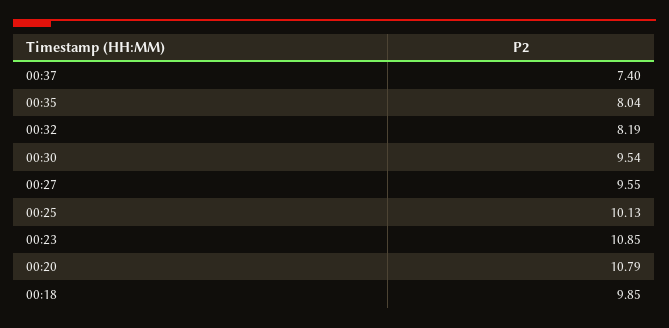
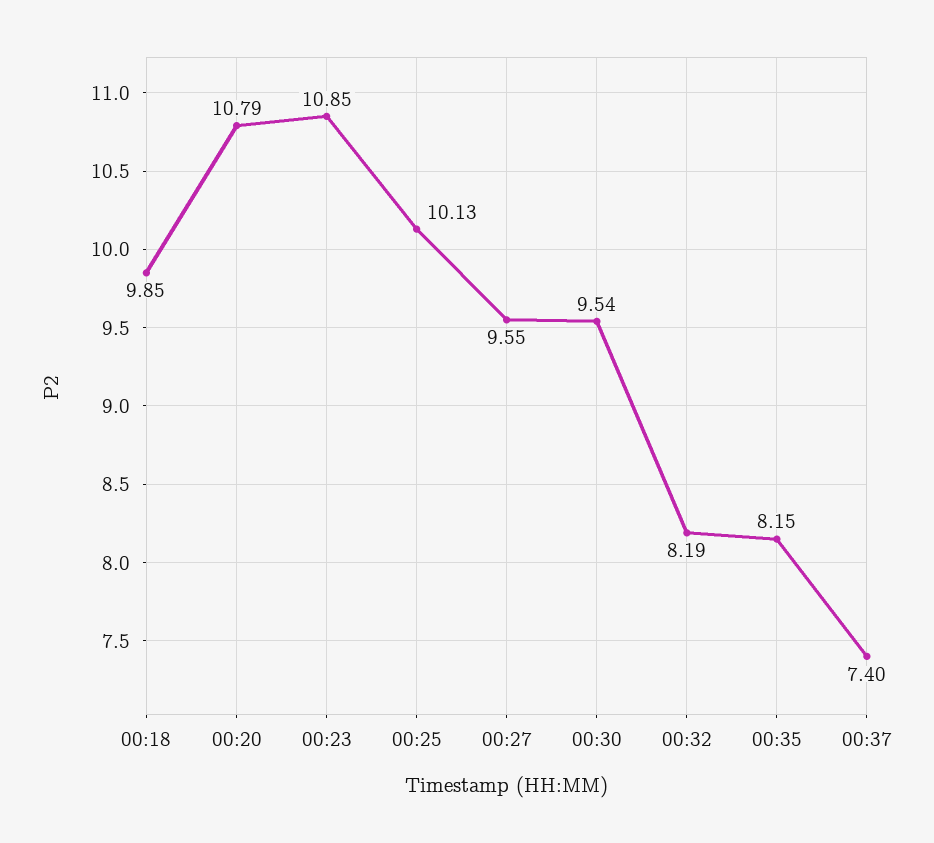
  {
    "00:37": 7.4,
-   "00:35": 8.04,
+   "00:35": 8.15,
    "00:32": 8.19,
    "00:30": 9.54,
    "00:27": 9.55,
    "00:25": 10.13,
    "00:23": 10.85,
    "00:20": 10.79,
    "00:18": 9.85
  }

